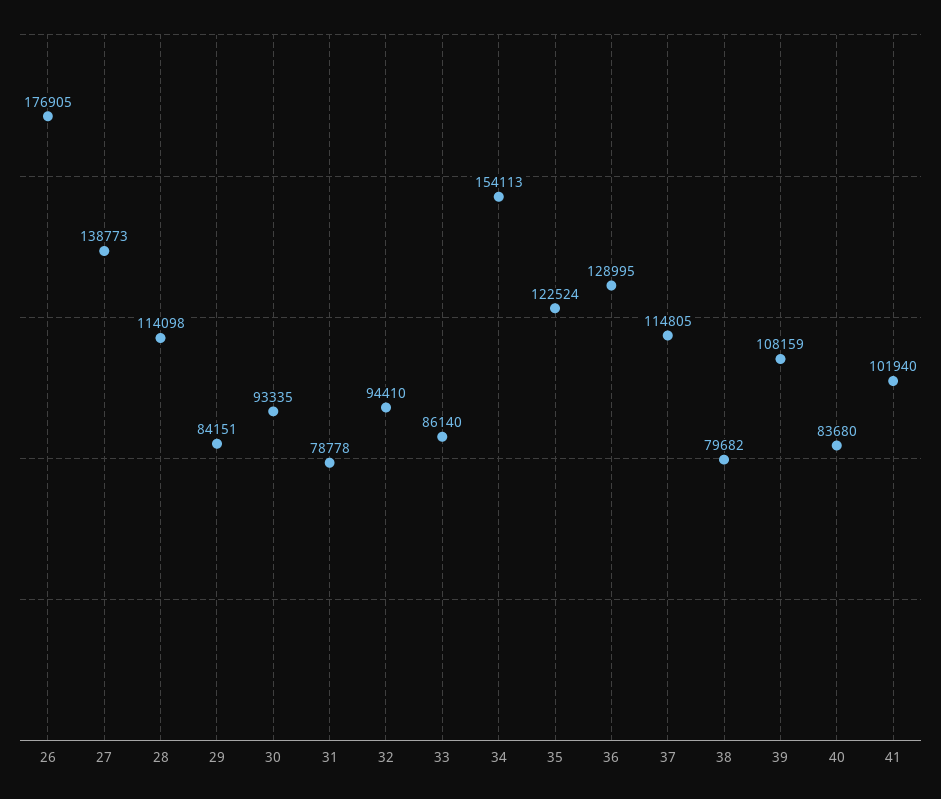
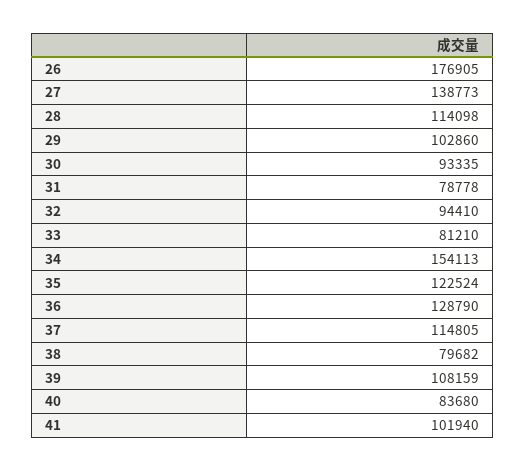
  {
    "26": 176905,
    "27": 138773,
    "28": 114098,
-   "29": 84151,
+   "29": 102860,
    "30": 93335,
    "31": 78778,
    "32": 94410,
-   "33": 86140,
+   "33": 81210,
    "34": 154113,
    "35": 122524,
-   "36": 128995,
+   "36": 128790,
    "37": 114805,
    "38": 79682,
    "39": 108159,
    "40": 83680,
    "41": 101940
  }

